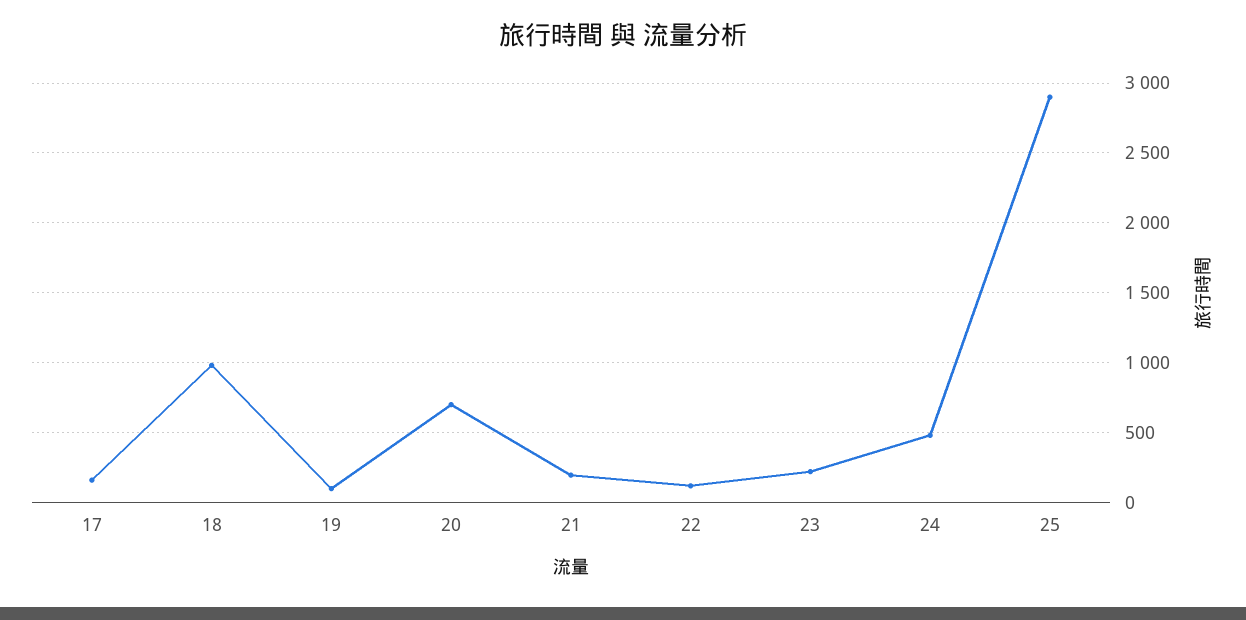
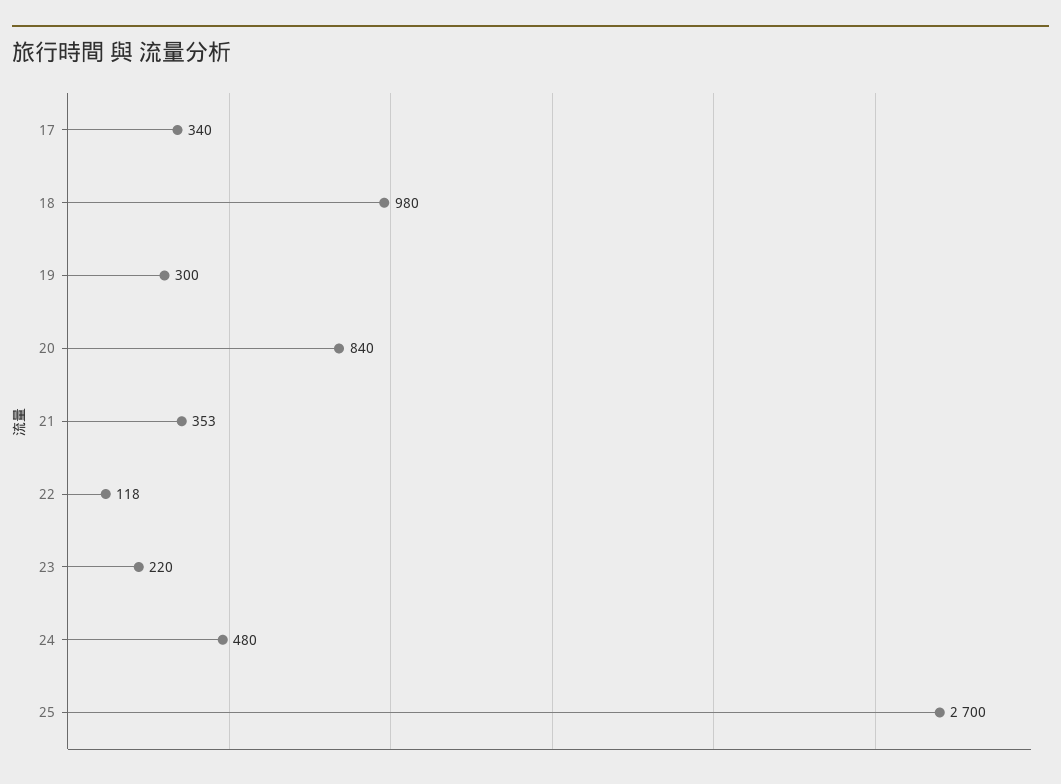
  {
-   "17": 150,
+   "17": 340,
    "18": 980,
-   "19": 100,
+   "19": 300,
-   "20": 700,
+   "20": 840,
-   "21": 200,
+   "21": 353,
    "22": 118,
    "23": 220,
    "24": 480,
-   "25": 2900
+   "25": 2700
  }

